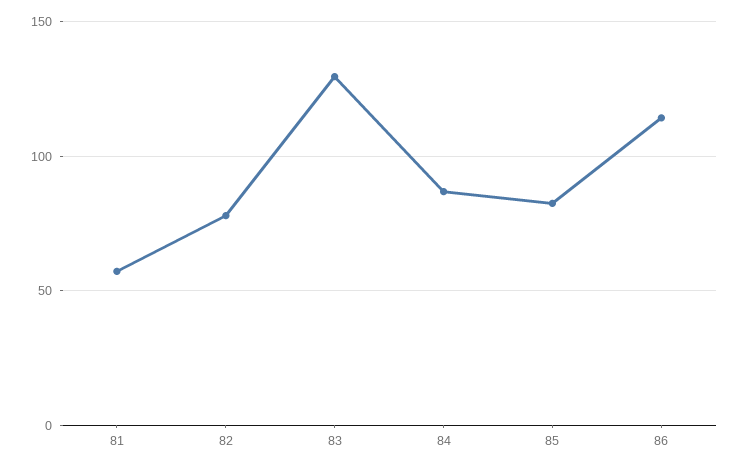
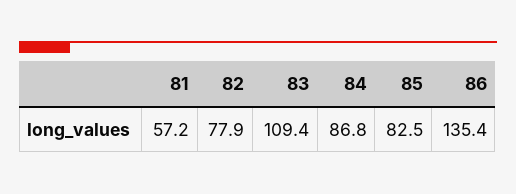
  {
    "81": 57.2,
    "82": 77.9,
-   "83": 130,
+   "83": 109.4,
    "84": 86.8,
    "85": 82.5,
-   "86": 115
+   "86": 135.4
  }

